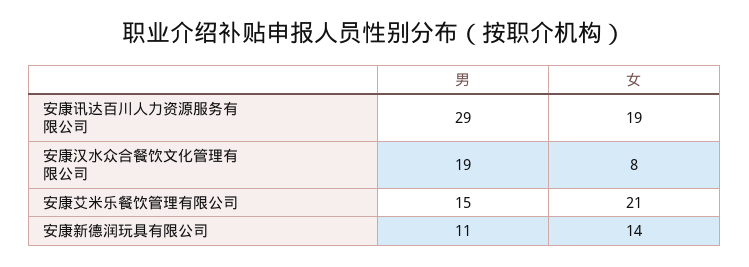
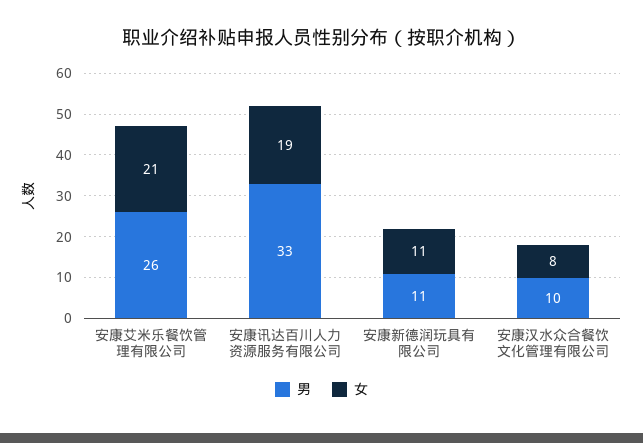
  {
    "男": {
-     "安康讯达百川人力资源服务有限公司": 29,
+     "安康讯达百川人力资源服务有限公司": 33,
-     "安康汉水众合餐饮文化管理有限公司": 19,
+     "安康汉水众合餐饮文化管理有限公司": 10,
-     "安康艾米乐餐饮管理有限公司": 15,
+     "安康艾米乐餐饮管理有限公司": 26,
      "安康新德润玩具有限公司": 11
    },
    "女": {
      "安康讯达百川人力资源服务有限公司": 19,
      "安康汉水众合餐饮文化管理有限公司": 8,
      "安康艾米乐餐饮管理有限公司": 21,
-     "安康新德润玩具有限公司": 14
+     "安康新德润玩具有限公司": 11
    }
  }

